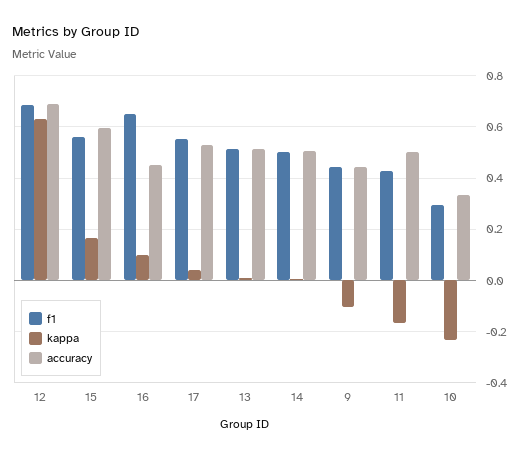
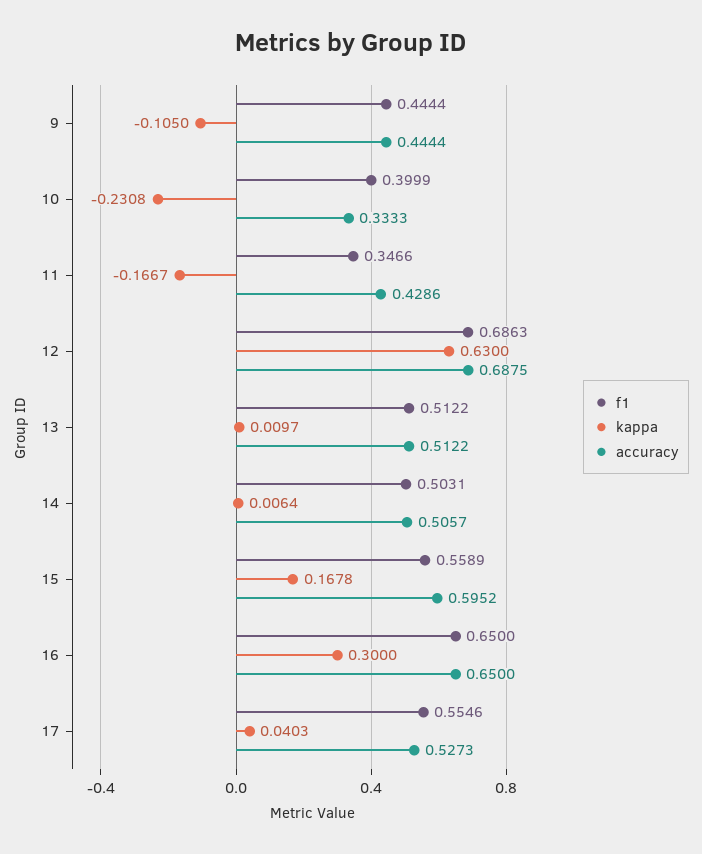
  {
    "f1": {
      "12": 0.6863,
      "15": 0.5589,
      "16": 0.65,
      "17": 0.5546,
      "13": 0.5122,
      "14": 0.5031,
      "9": 0.4444,
-     "11": 0.425,
+     "11": 0.3466,
-     "10": 0.3
+     "10": 0.3999
    },
    "kappa": {
      "12": 0.63,
      "15": 0.1678,
-     "16": 0.1,
+     "16": 0.3,
      "17": 0.0403,
      "13": 0.0097,
      "14": 0.0064,
      "9": -0.105,
      "11": -0.1667,
      "10": -0.2308
    },
    "accuracy": {
      "12": 0.6875,
      "15": 0.5952,
-     "16": 0.45,
+     "16": 0.65,
      "17": 0.5273,
      "13": 0.5122,
      "14": 0.5057,
      "9": 0.4444,
-     "11": 0.5,
+     "11": 0.4286,
      "10": 0.3333
    }
  }

